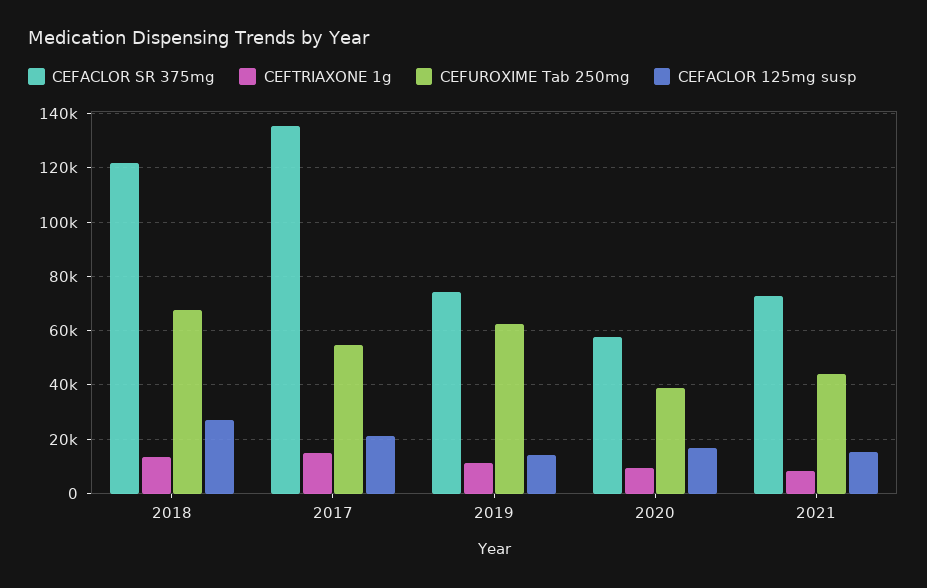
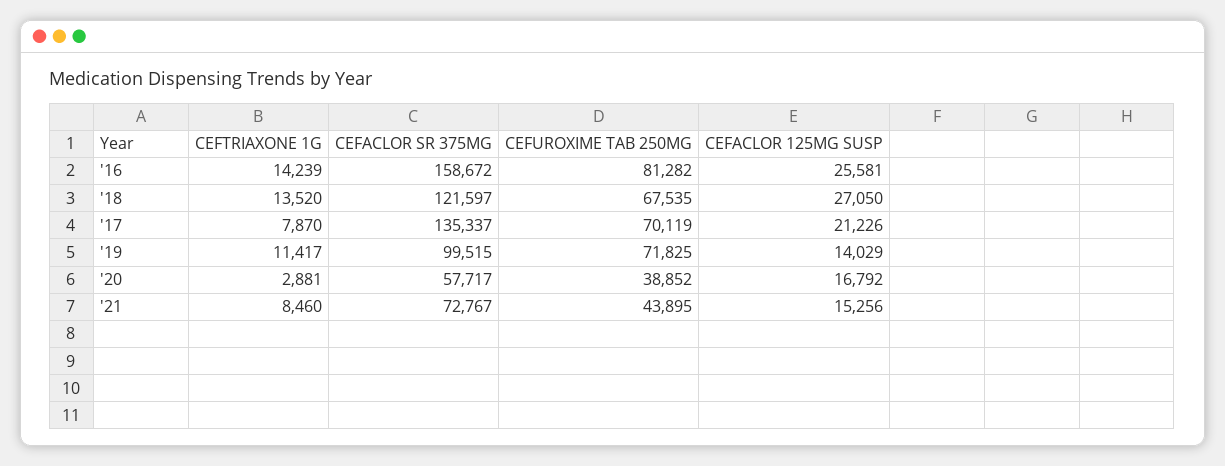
  {
    "CEFACLOR SR 375mg": {
      "2018": 121597,
      "2017": 135337,
-     "2019": 75000,
+     "2019": 99515,
      "2020": 57717,
-     "2021": 72767
+     "2021": 72767,
+     "'16": 158672
    },
    "CEFTRIAXONE 1g": {
      "2018": 13520,
-     "2017": 15000,
+     "2017": 7870,
      "2019": 11417,
-     "2020": 10000,
+     "2020": 2881,
-     "2021": 8460
+     "2021": 8460,
+     "'16": 14239
    },
    "CEFUROXIME Tab 250mg": {
      "2018": 67535,
-     "2017": 55000,
+     "2017": 70119,
-     "2019": 62500,
+     "2019": 71825,
      "2020": 38852,
-     "2021": 43895
+     "2021": 43895,
+     "'16": 81282
    },
    "CEFACLOR 125mg susp": {
      "2018": 27050,
      "2017": 21226,
      "2019": 14029,
      "2020": 16792,
-     "2021": 15256
+     "2021": 15256,
+     "'16": 25581
    }
  }

